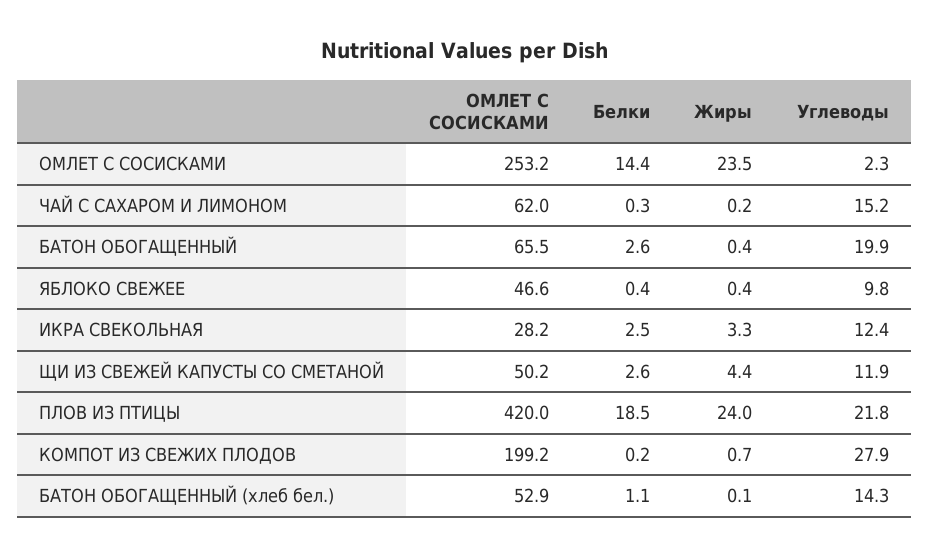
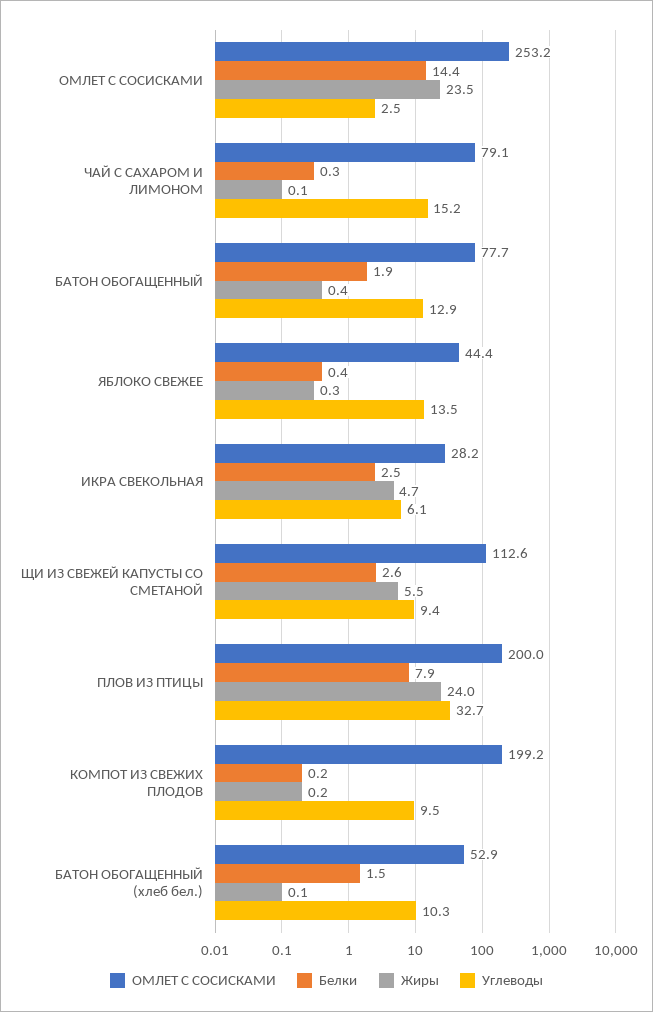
  {
    "ОМЛЕТ С СОСИСКАМИ": {
      "ОМЛЕТ С СОСИСКАМИ": 253.2,
-     "ЧАЙ С САХАРОМ И ЛИМОНОМ": 62,
+     "ЧАЙ С САХАРОМ И ЛИМОНОМ": 79.1,
-     "БАТОН ОБОГАЩЕННЫЙ": 65.5,
+     "БАТОН ОБОГАЩЕННЫЙ": 77.7,
-     "ЯБЛОКО СВЕЖЕЕ": 46.6,
+     "ЯБЛОКО СВЕЖЕЕ": 44.4,
      "ИКРА СВЕКОЛЬНАЯ": 28.2,
-     "ЩИ ИЗ СВЕЖЕЙ КАПУСТЫ СО СМЕТАНОЙ": 50.2,
+     "ЩИ ИЗ СВЕЖЕЙ КАПУСТЫ СО СМЕТАНОЙ": 112.6,
-     "ПЛОВ ИЗ ПТИЦЫ": 420,
+     "ПЛОВ ИЗ ПТИЦЫ": 200,
      "КОМПОТ ИЗ СВЕЖИХ ПЛОДОВ": 199.2,
      "БАТОН ОБОГАЩЕННЫЙ (хлеб бел.)": 52.9
    },
    "Белки": {
      "ОМЛЕТ С СОСИСКАМИ": 14.4,
      "ЧАЙ С САХАРОМ И ЛИМОНОМ": 0.3,
-     "БАТОН ОБОГАЩЕННЫЙ": 2.6,
+     "БАТОН ОБОГАЩЕННЫЙ": 1.9,
      "ЯБЛОКО СВЕЖЕЕ": 0.4,
      "ИКРА СВЕКОЛЬНАЯ": 2.5,
      "ЩИ ИЗ СВЕЖЕЙ КАПУСТЫ СО СМЕТАНОЙ": 2.6,
-     "ПЛОВ ИЗ ПТИЦЫ": 18.5,
+     "ПЛОВ ИЗ ПТИЦЫ": 7.9,
      "КОМПОТ ИЗ СВЕЖИХ ПЛОДОВ": 0.2,
-     "БАТОН ОБОГАЩЕННЫЙ (хлеб бел.)": 1.1
+     "БАТОН ОБОГАЩЕННЫЙ (хлеб бел.)": 1.5
    },
    "Жиры": {
      "ОМЛЕТ С СОСИСКАМИ": 23.5,
-     "ЧАЙ С САХАРОМ И ЛИМОНОМ": 0.2,
+     "ЧАЙ С САХАРОМ И ЛИМОНОМ": 0.1,
      "БАТОН ОБОГАЩЕННЫЙ": 0.4,
-     "ЯБЛОКО СВЕЖЕЕ": 0.4,
+     "ЯБЛОКО СВЕЖЕЕ": 0.3,
-     "ИКРА СВЕКОЛЬНАЯ": 3.3,
+     "ИКРА СВЕКОЛЬНАЯ": 4.7,
-     "ЩИ ИЗ СВЕЖЕЙ КАПУСТЫ СО СМЕТАНОЙ": 4.4,
+     "ЩИ ИЗ СВЕЖЕЙ КАПУСТЫ СО СМЕТАНОЙ": 5.5,
      "ПЛОВ ИЗ ПТИЦЫ": 24,
-     "КОМПОТ ИЗ СВЕЖИХ ПЛОДОВ": 0.7,
+     "КОМПОТ ИЗ СВЕЖИХ ПЛОДОВ": 0.2,
      "БАТОН ОБОГАЩЕННЫЙ (хлеб бел.)": 0.1
    },
    "Углеводы": {
-     "ОМЛЕТ С СОСИСКАМИ": 2.3,
+     "ОМЛЕТ С СОСИСКАМИ": 2.5,
      "ЧАЙ С САХАРОМ И ЛИМОНОМ": 15.2,
-     "БАТОН ОБОГАЩЕННЫЙ": 19.9,
+     "БАТОН ОБОГАЩЕННЫЙ": 12.9,
-     "ЯБЛОКО СВЕЖЕЕ": 9.8,
+     "ЯБЛОКО СВЕЖЕЕ": 13.5,
-     "ИКРА СВЕКОЛЬНАЯ": 12.4,
+     "ИКРА СВЕКОЛЬНАЯ": 6.1,
-     "ЩИ ИЗ СВЕЖЕЙ КАПУСТЫ СО СМЕТАНОЙ": 11.9,
+     "ЩИ ИЗ СВЕЖЕЙ КАПУСТЫ СО СМЕТАНОЙ": 9.4,
-     "ПЛОВ ИЗ ПТИЦЫ": 21.8,
+     "ПЛОВ ИЗ ПТИЦЫ": 32.7,
-     "КОМПОТ ИЗ СВЕЖИХ ПЛОДОВ": 27.9,
+     "КОМПОТ ИЗ СВЕЖИХ ПЛОДОВ": 9.5,
-     "БАТОН ОБОГАЩЕННЫЙ (хлеб бел.)": 14.3
+     "БАТОН ОБОГАЩЕННЫЙ (хлеб бел.)": 10.3
    }
  }

